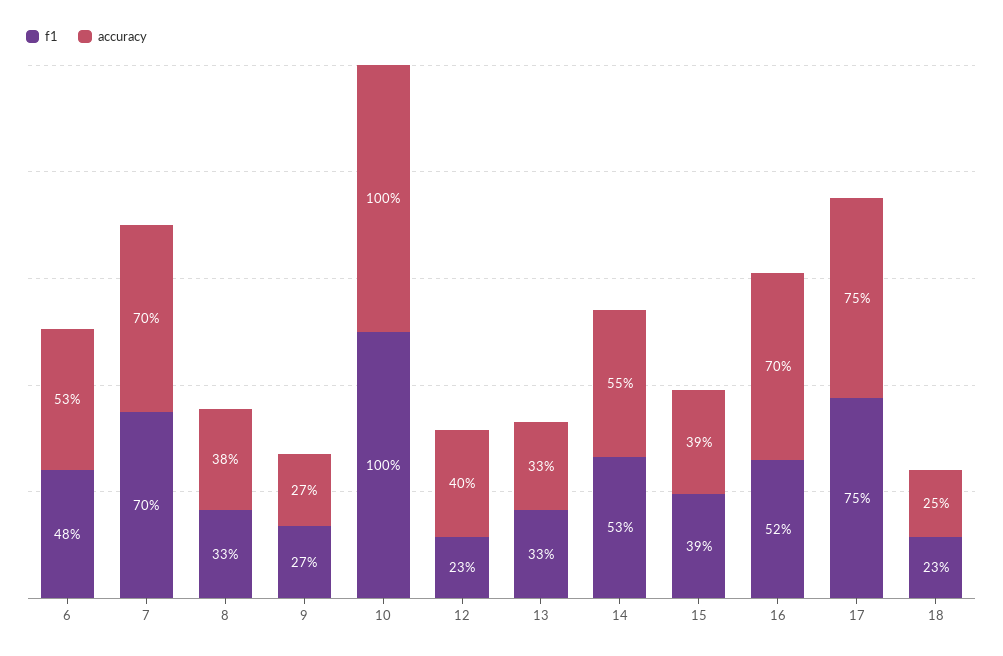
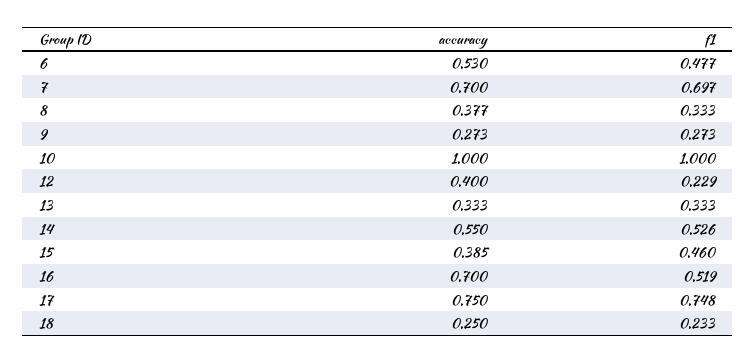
  {
    "f1": {
      "6": 0.477,
      "7": 0.697,
      "8": 0.333,
      "9": 0.273,
      "10": 1,
      "12": 0.229,
      "13": 0.333,
      "14": 0.526,
-     "15": 0.39,
+     "15": 0.46,
      "16": 0.519,
      "17": 0.748,
      "18": 0.233
    },
    "accuracy": {
      "6": 0.53,
      "7": 0.7,
      "8": 0.377,
      "9": 0.273,
      "10": 1,
      "12": 0.4,
      "13": 0.333,
      "14": 0.55,
      "15": 0.385,
      "16": 0.7,
      "17": 0.75,
      "18": 0.25
    }
  }

